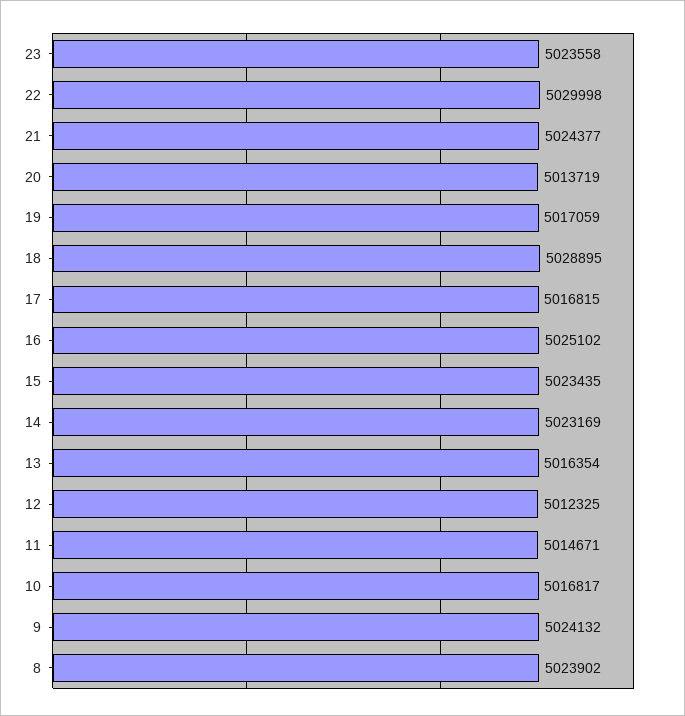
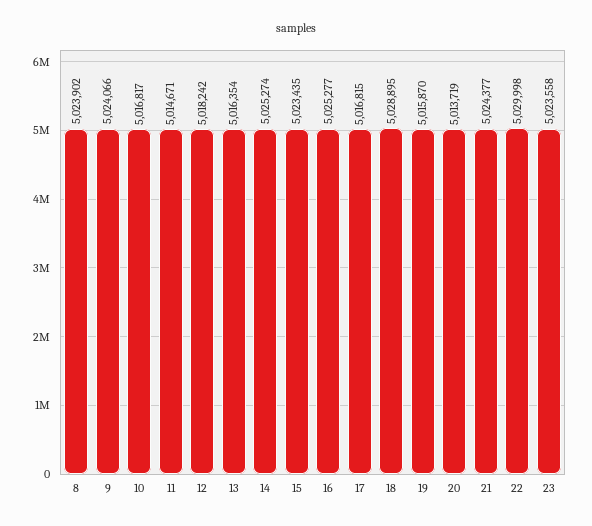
  {
    "23": 5023558,
    "22": 5029998,
    "21": 5024377,
    "20": 5013719,
-   "19": 5017059,
+   "19": 5015870,
    "18": 5028895,
    "17": 5016815,
-   "16": 5025102,
+   "16": 5025277,
    "15": 5023435,
-   "14": 5023169,
+   "14": 5025274,
    "13": 5016354,
-   "12": 5012325,
+   "12": 5018242,
    "11": 5014671,
    "10": 5016817,
-   "9": 5024132,
+   "9": 5024066,
    "8": 5023902
  }

